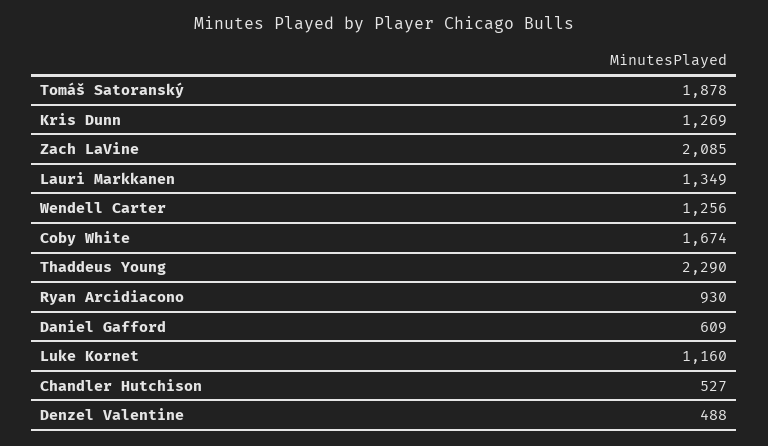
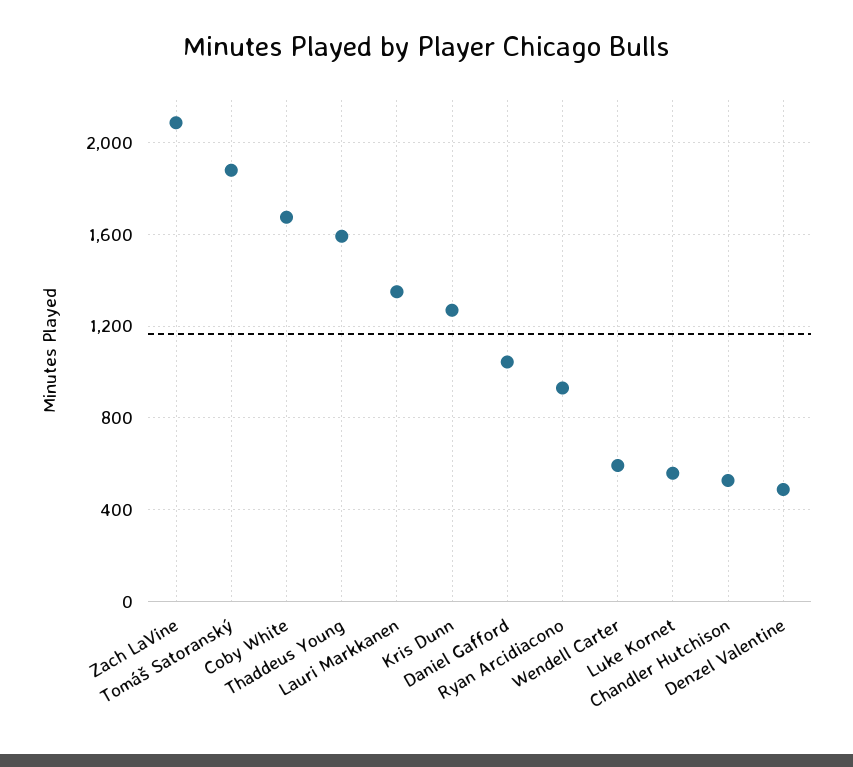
  {
    "Tomáš Satoranský": 1878,
    "Kris Dunn": 1269,
    "Zach LaVine": 2085,
    "Lauri Markkanen": 1349,
-   "Wendell Carter": 1256,
+   "Wendell Carter": 600,
    "Coby White": 1674,
-   "Thaddeus Young": 2290,
+   "Thaddeus Young": 1600,
    "Ryan Arcidiacono": 930,
-   "Daniel Gafford": 609,
+   "Daniel Gafford": 1050,
-   "Luke Kornet": 1160,
+   "Luke Kornet": 550,
    "Chandler Hutchison": 527,
    "Denzel Valentine": 488
  }

